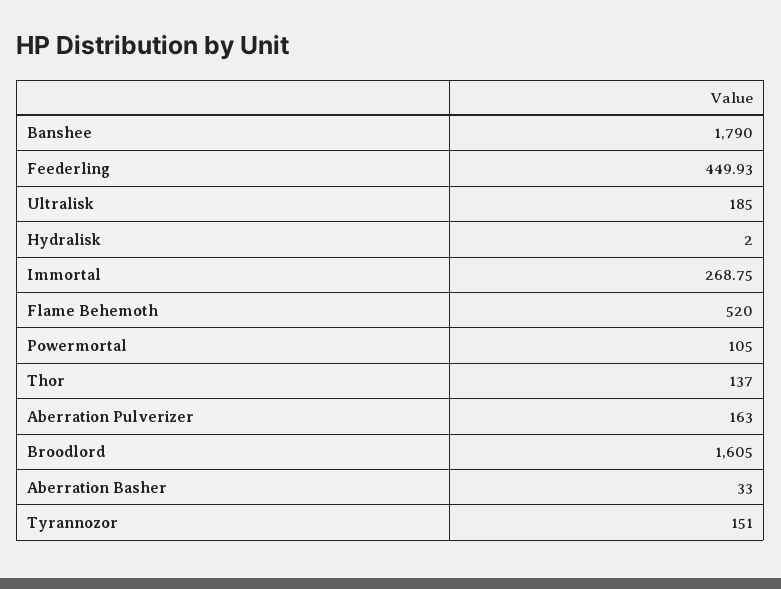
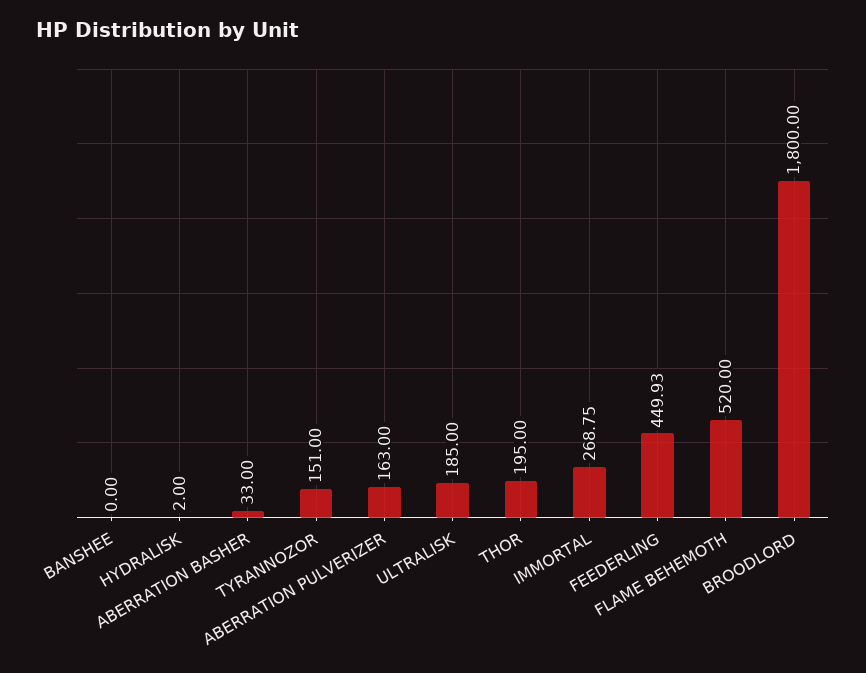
  {
-   "Banshee": 1790,
+   "Banshee": 0,
    "Feederling": 449.93,
    "Ultralisk": 185,
    "Hydralisk": 2,
    "Immortal": 268.75,
    "Flame Behemoth": 520,
-   "Powermortal": 105,
-   "Thor": 137,
+   "Thor": 195,
    "Aberration Pulverizer": 163,
-   "Broodlord": 1605,
+   "Broodlord": 1800,
    "Aberration Basher": 33,
    "Tyrannozor": 151
  }

